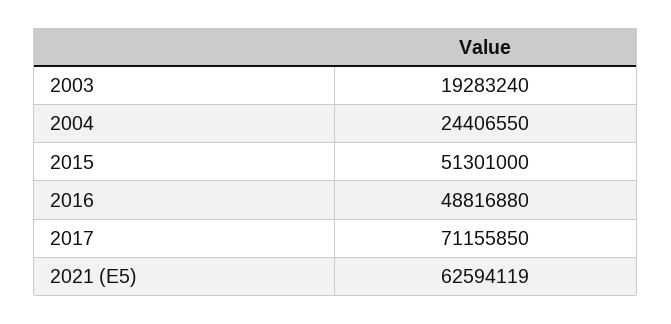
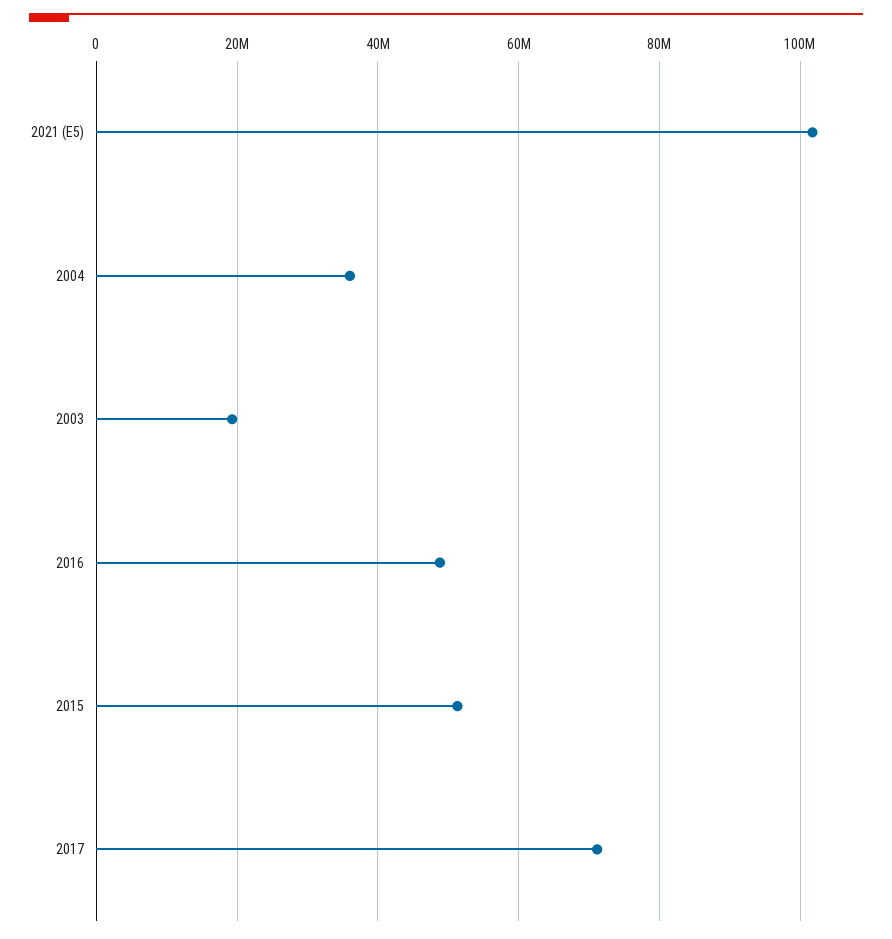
  {
    "2003": 19283240,
-   "2004": 24406550,
+   "2004": 36000000,
    "2015": 51301000,
    "2016": 48816880,
    "2017": 71155850,
-   "2021 (E5)": 62594119
+   "2021 (E5)": 102000000
  }

